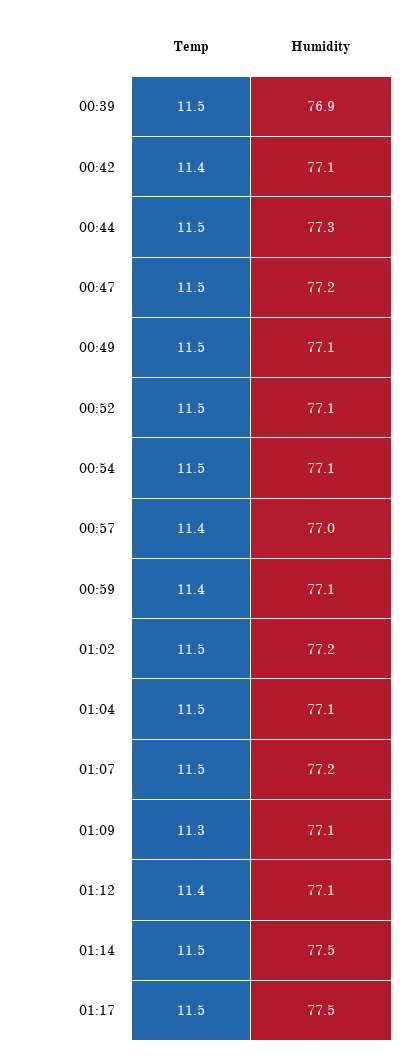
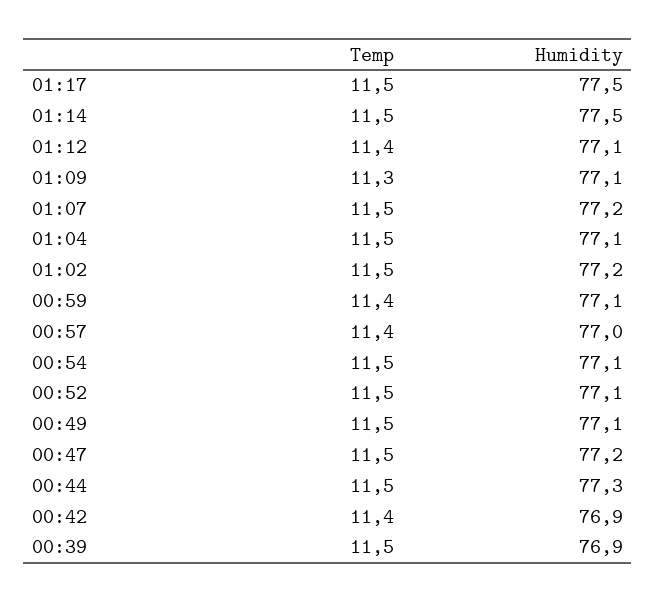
  {
    "Temp": {
      "00:39": 11.5,
      "00:42": 11.4,
      "00:44": 11.5,
      "00:47": 11.5,
      "00:49": 11.5,
      "00:52": 11.5,
      "00:54": 11.5,
      "00:57": 11.4,
      "00:59": 11.4,
      "01:02": 11.5,
      "01:04": 11.5,
      "01:07": 11.5,
      "01:09": 11.3,
      "01:12": 11.4,
      "01:14": 11.5,
      "01:17": 11.5
    },
    "Humidity": {
      "00:39": 76.9,
-     "00:42": 77.1,
+     "00:42": 76.9,
      "00:44": 77.3,
      "00:47": 77.2,
      "00:49": 77.1,
      "00:52": 77.1,
      "00:54": 77.1,
      "00:57": 77,
      "00:59": 77.1,
      "01:02": 77.2,
      "01:04": 77.1,
      "01:07": 77.2,
      "01:09": 77.1,
      "01:12": 77.1,
      "01:14": 77.5,
      "01:17": 77.5
    }
  }

